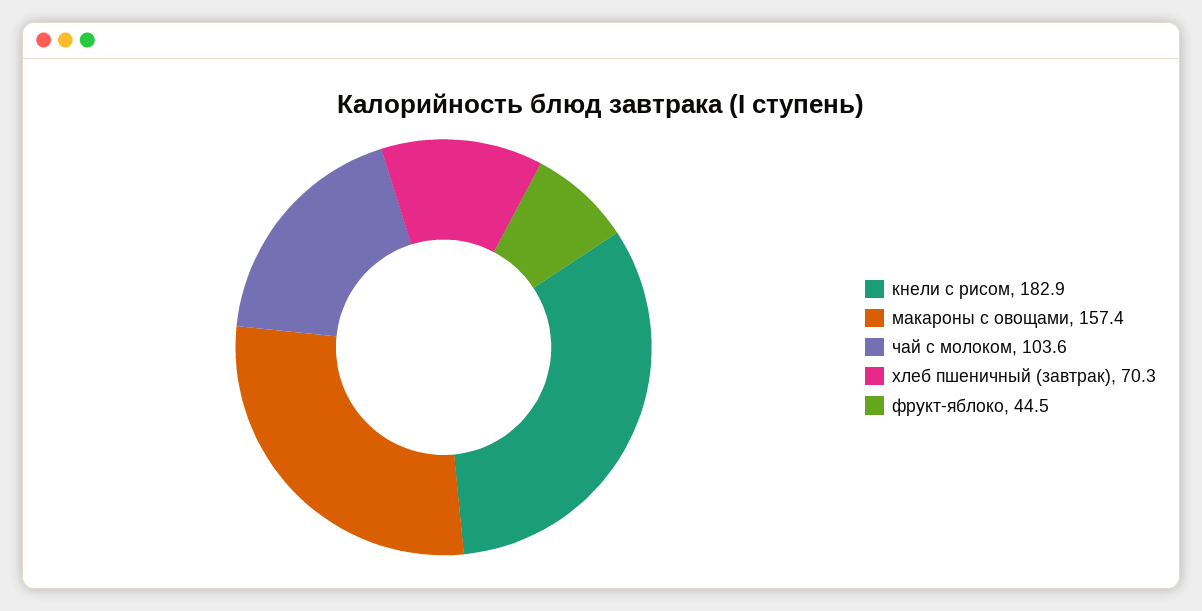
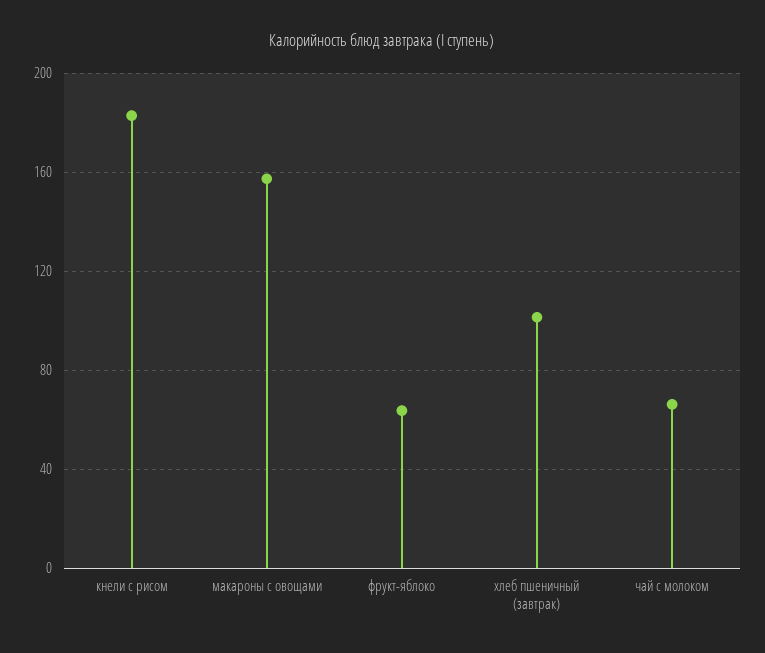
  {
    "кнели с рисом": 182.9,
    "макароны с овощами": 157.4,
-   "чай с молоком": 103.6,
+   "чай с молоком": 65,
-   "хлеб пшеничный (завтрак)": 70.3,
+   "хлеб пшеничный (завтрак)": 100,
-   "фрукт-яблоко": 44.5
+   "фрукт-яблоко": 65
  }

